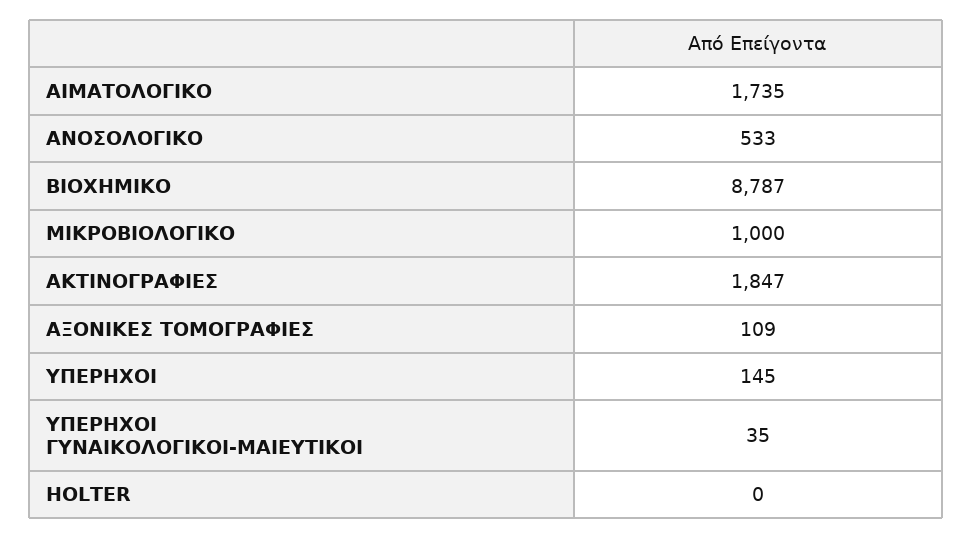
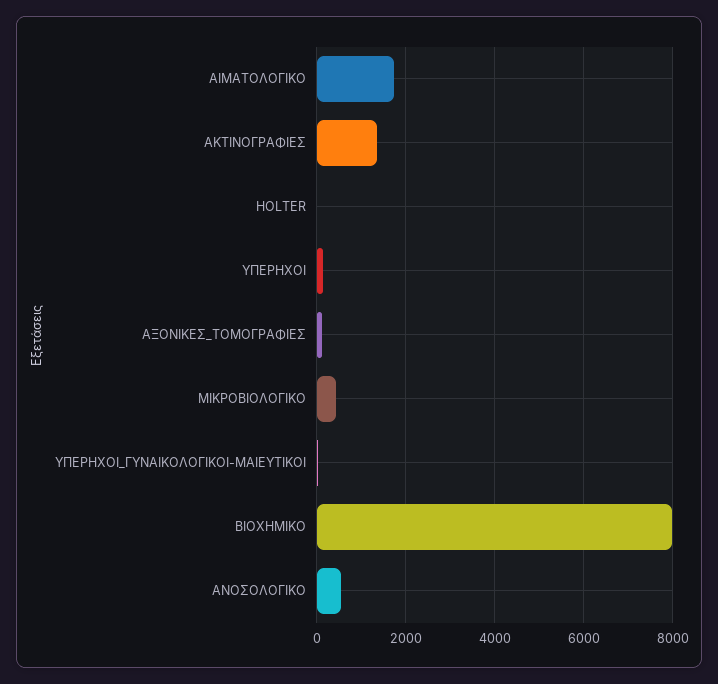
  {
    "ΑΙΜΑΤΟΛΟΓΙΚΟ": 1735,
    "ΑΝΟΣΟΛΟΓΙΚΟ": 533,
-   "ΒΙΟΧΗΜΙΚΟ": 8787,
+   "ΒΙΟΧΗΜΙΚΟ": 8000,
-   "ΜΙΚΡΟΒΙΟΛΟΓΙΚΟ": 1000,
+   "ΜΙΚΡΟΒΙΟΛΟΓΙΚΟ": 400,
-   "ΑΚΤΙΝΟΓΡΑΦΙΕΣ": 1847,
+   "ΑΚΤΙΝΟΓΡΑΦΙΕΣ": 1400,
    "ΑΞΟΝΙΚΕΣ ΤΟΜΟΓΡΑΦΙΕΣ": 109,
    "ΥΠΕΡΗΧΟΙ": 145,
    "ΥΠΕΡΗΧΟΙ ΓΥΝΑΙΚΟΛΟΓΙΚΟΙ-ΜΑΙΕΥΤΙΚΟΙ": 35,
    "HOLTER": 0
  }

